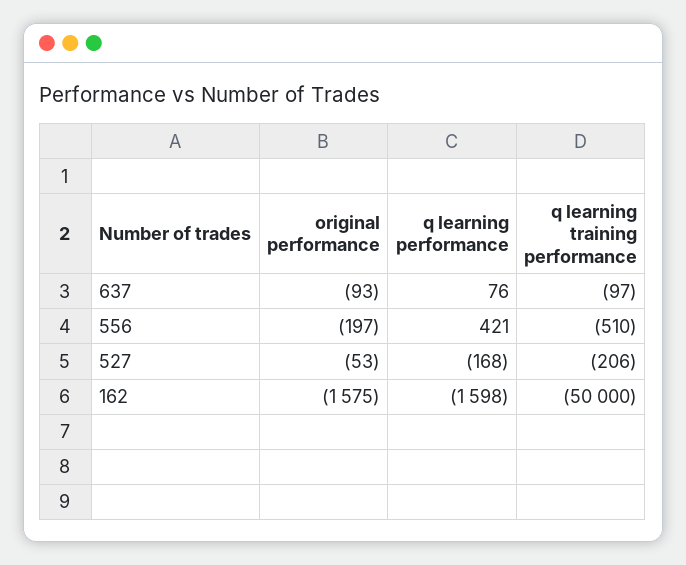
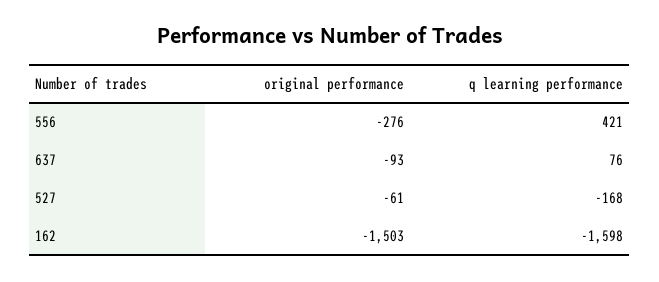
  {
    "original performance": {
      "637": -93,
-     "556": -197,
+     "556": -276,
-     "527": -53,
+     "527": -61,
-     "162": -1575
+     "162": -1503
    },
    "q learning performance": {
      "637": 76,
      "556": 421,
      "527": -168,
      "162": -1598
-   },
+   }
-   "q learning training performance": {
-     "637": -97,
-     "556": -510,
-     "527": -206,
-     "162": -50000
-   }
  }

